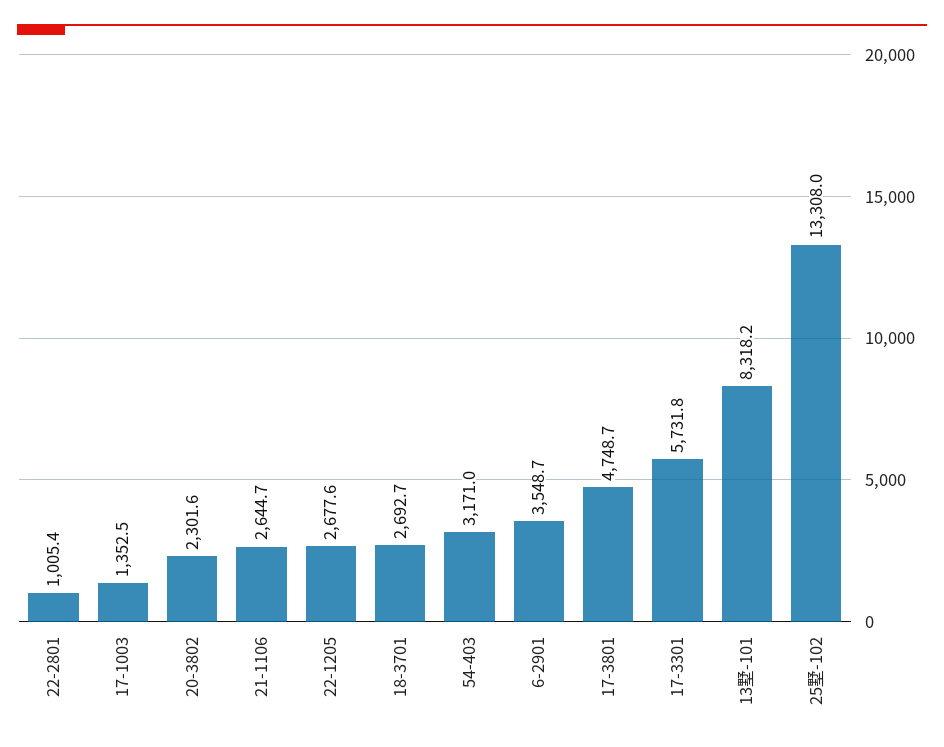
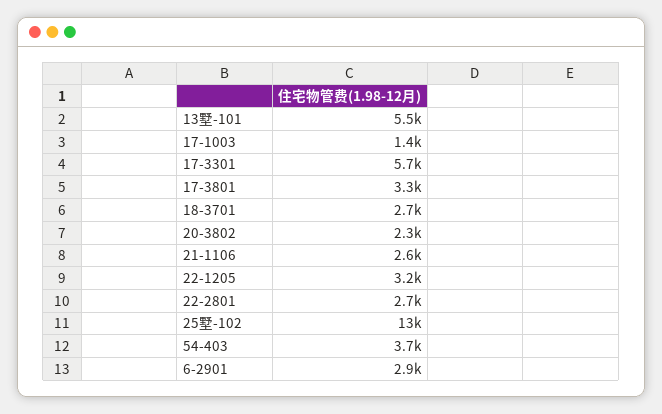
  {
-   "22-2801": 1005.4,
+   "22-2801": 2700,
    "17-1003": 1352.5,
    "20-3802": 2301.6,
    "21-1106": 2644.7,
-   "22-1205": 2677.6,
+   "22-1205": 3200,
    "18-3701": 2692.7,
-   "54-403": 3171,
+   "54-403": 3700,
-   "6-2901": 3548.7,
+   "6-2901": 2900,
-   "17-3801": 4748.7,
+   "17-3801": 3300,
    "17-3301": 5731.8,
-   "13墅-101": 8318.2,
+   "13墅-101": 5500,
    "25墅-102": 13308
  }

